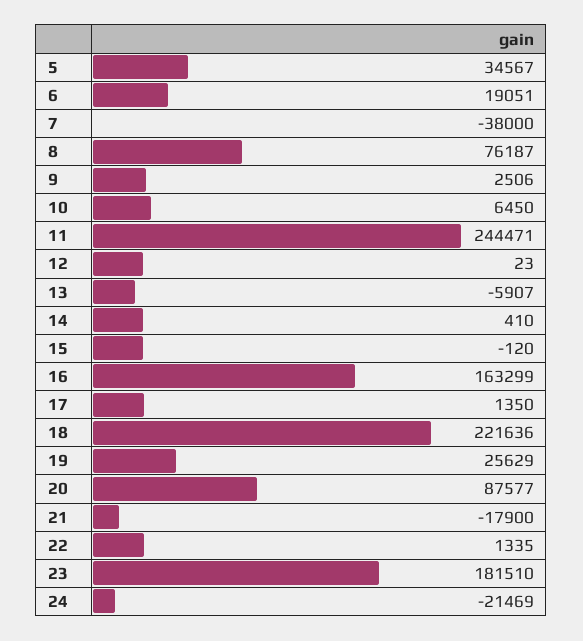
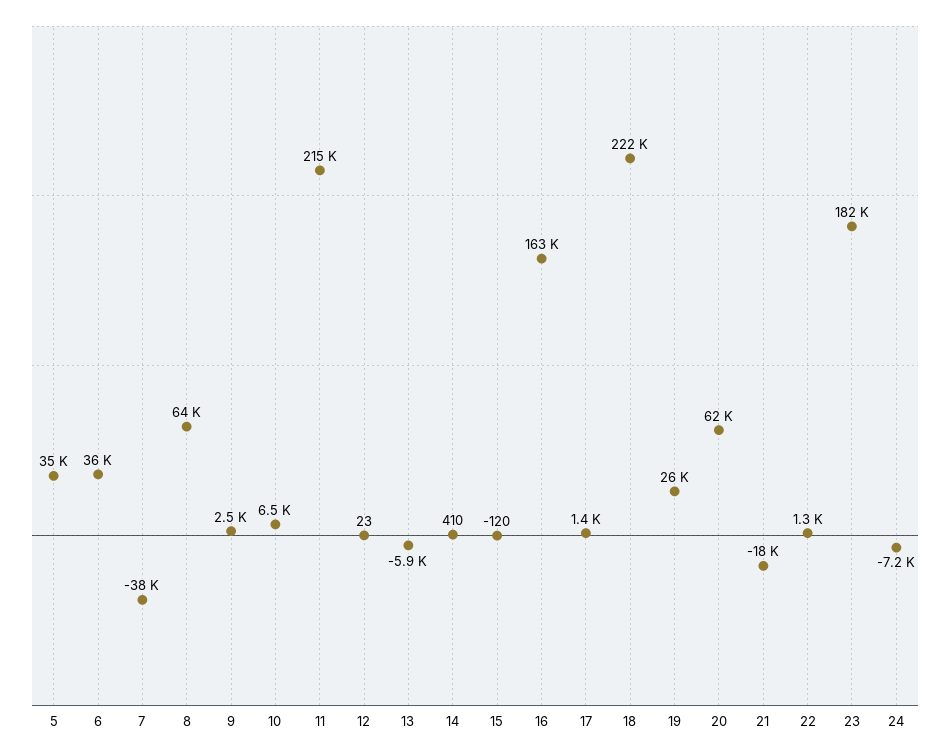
  {
    "5": 34567,
-   "6": 19051,
+   "6": 36000,
    "7": -38000,
-   "8": 76187,
+   "8": 64000,
    "9": 2506,
    "10": 6450,
-   "11": 244471,
+   "11": 215000,
    "12": 23,
    "13": -5907,
    "14": 410,
    "15": -120,
    "16": 163299,
    "17": 1350,
    "18": 221636,
    "19": 25629,
-   "20": 87577,
+   "20": 62000,
    "21": -17900,
    "22": 1335,
    "23": 181510,
-   "24": -21469
+   "24": -7200
  }

